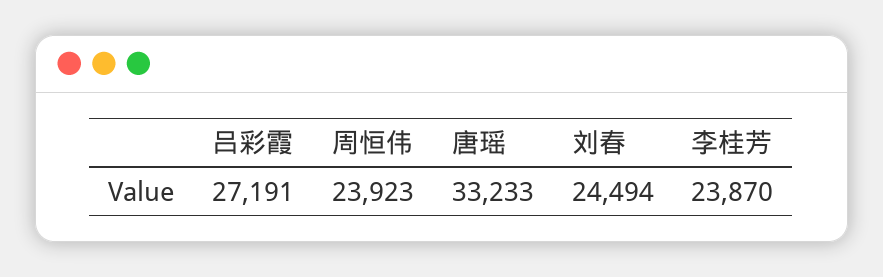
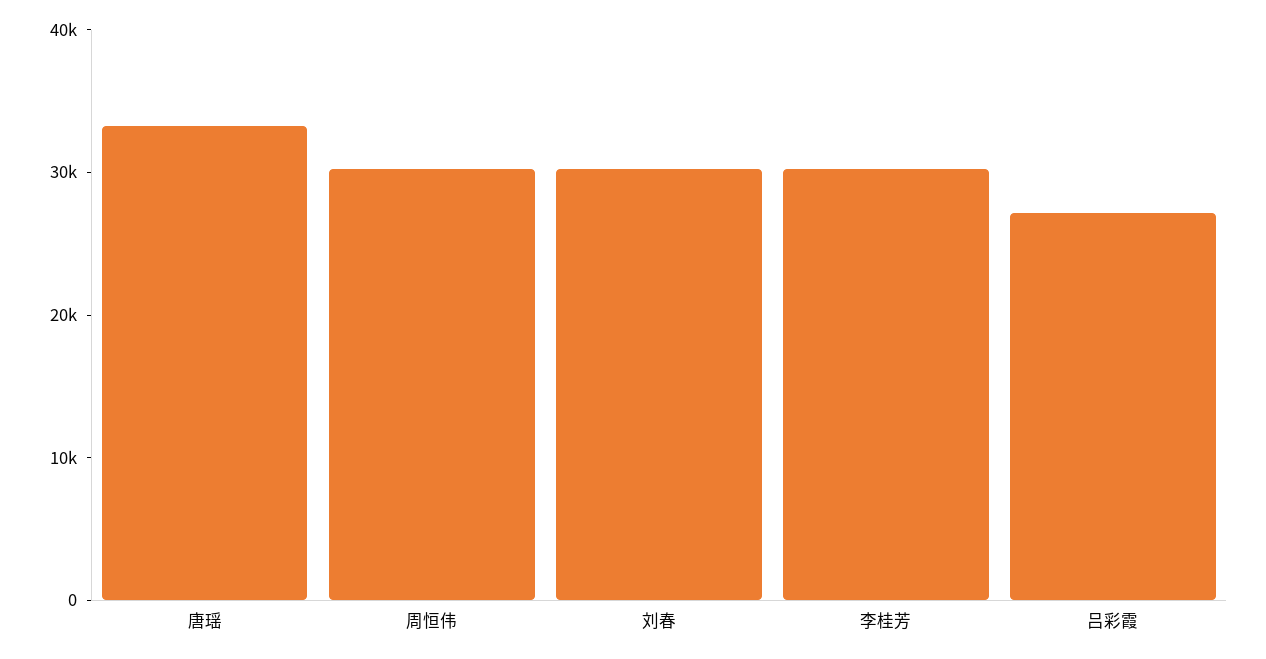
  {
    "吕彩霞": 27191,
-   "周恒伟": 23923,
+   "周恒伟": 30000,
    "唐瑶": 33233,
-   "刘春": 24494,
+   "刘春": 30000,
-   "李桂芳": 23870
+   "李桂芳": 30000
  }

